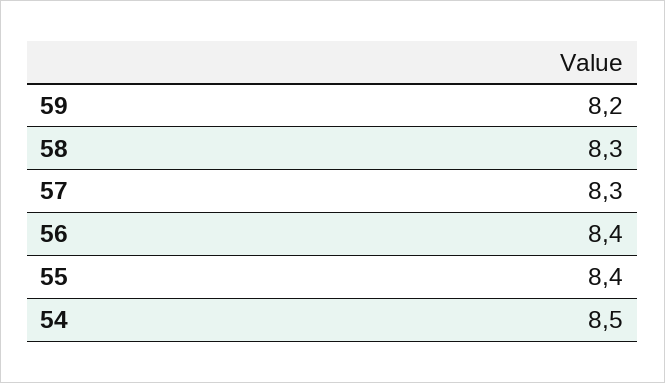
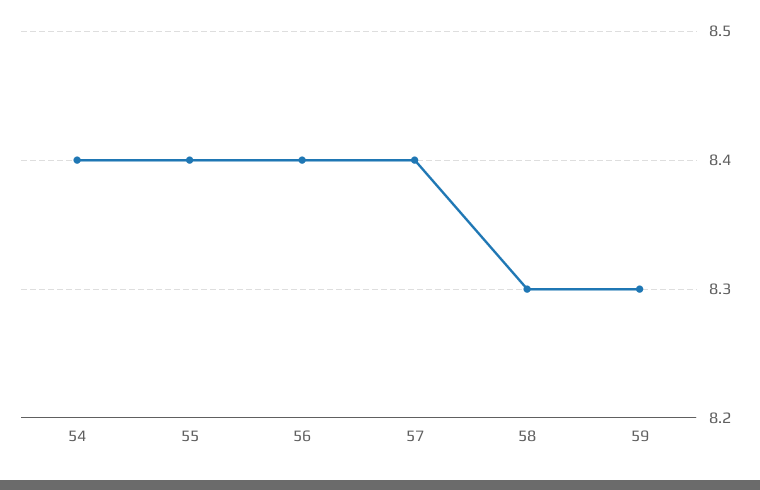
  {
-   "59": 8.2,
+   "59": 8.3,
    "58": 8.3,
-   "57": 8.3,
+   "57": 8.4,
    "56": 8.4,
    "55": 8.4,
-   "54": 8.5
+   "54": 8.4
  }

